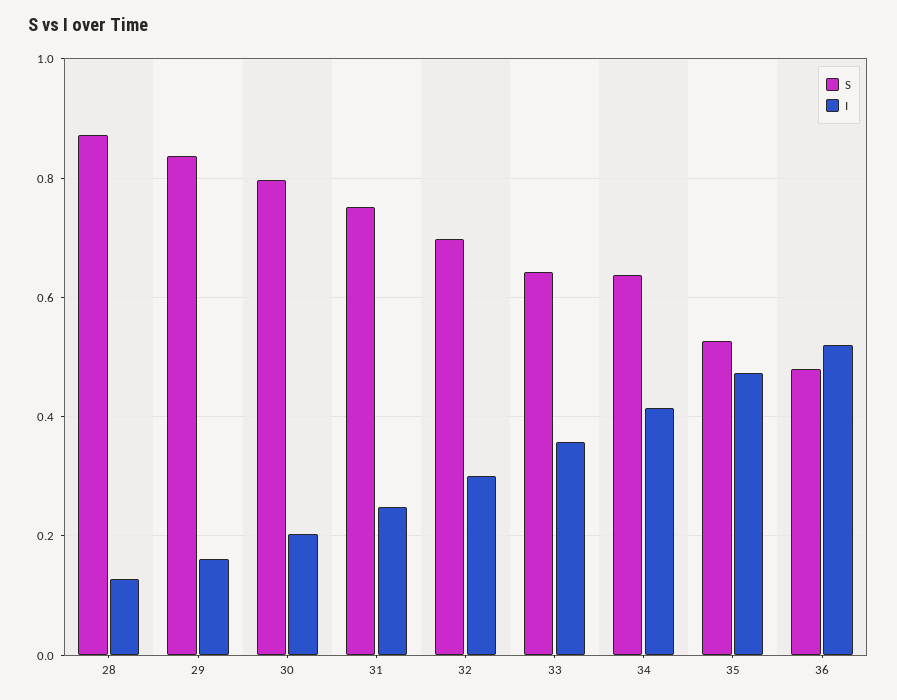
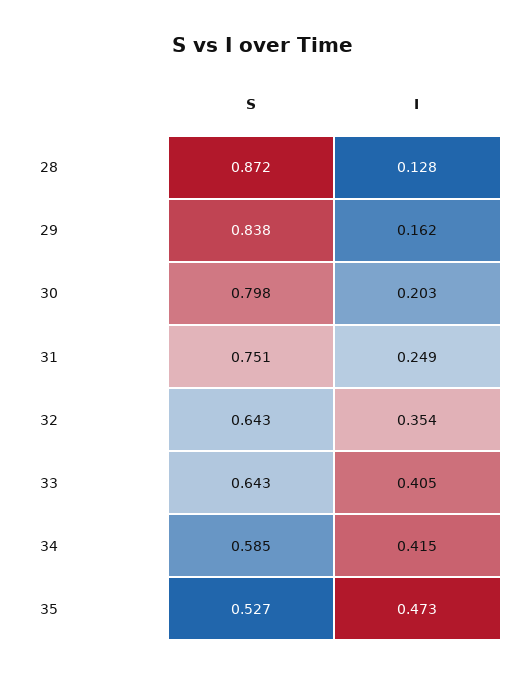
  {
    "S": {
      "28": 0.872,
      "29": 0.838,
      "30": 0.798,
      "31": 0.751,
-     "32": 0.7,
+     "32": 0.643,
      "33": 0.643,
-     "34": 0.64,
+     "34": 0.585,
-     "35": 0.527,
+     "35": 0.527
-     "36": 0.48
    },
    "I": {
      "28": 0.128,
      "29": 0.162,
      "30": 0.203,
      "31": 0.249,
-     "32": 0.3,
+     "32": 0.354,
-     "33": 0.36,
+     "33": 0.405,
      "34": 0.415,
-     "35": 0.473,
+     "35": 0.473
-     "36": 0.52
    }
  }

